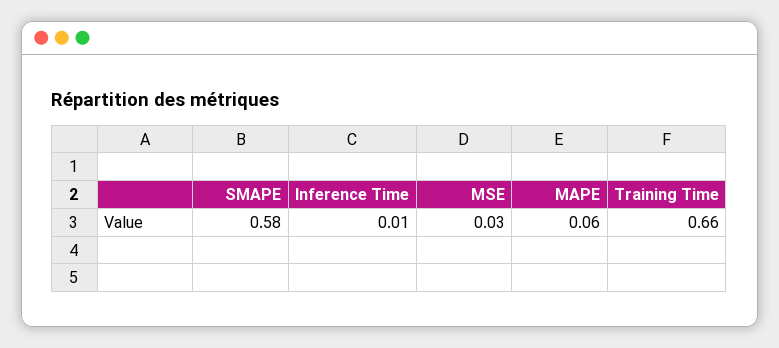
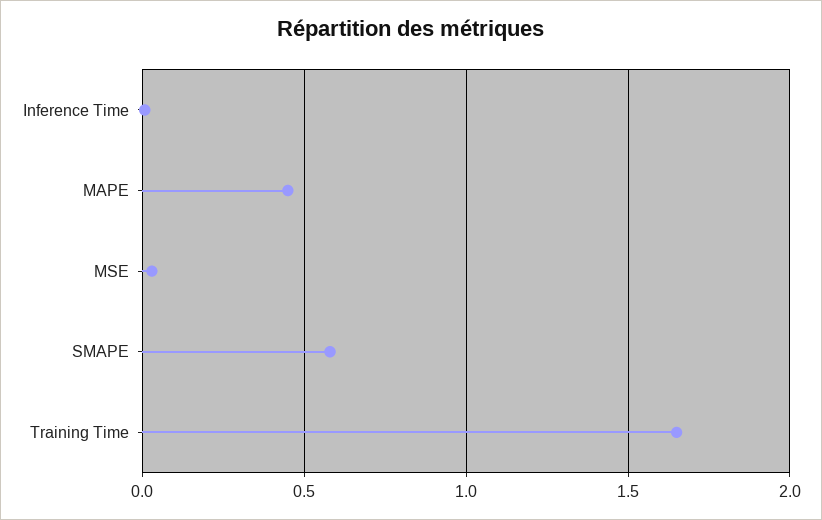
  {
    "SMAPE": 0.58,
    "Inference Time": 0.01,
    "MSE": 0.03,
-   "MAPE": 0.06,
+   "MAPE": 0.45,
-   "Training Time": 0.66
+   "Training Time": 1.65
  }

